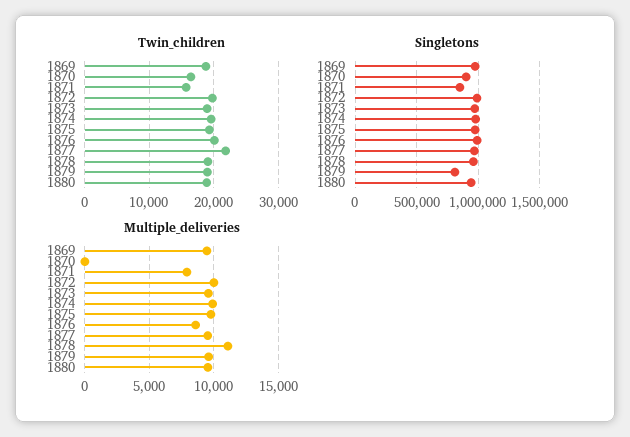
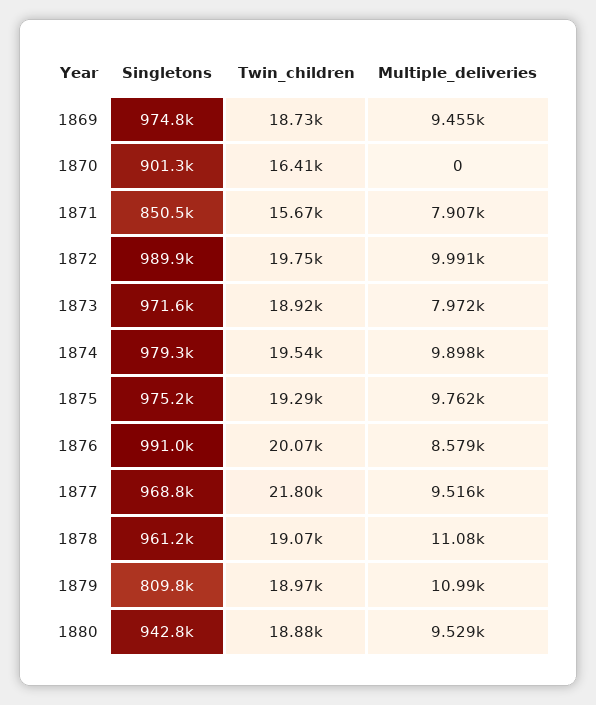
  {
    "Twin_children": {
      "1869": 18730,
      "1870": 16410,
      "1871": 15670,
      "1872": 19750,
      "1873": 18920,
      "1874": 19540,
      "1875": 19290,
      "1876": 20070,
      "1877": 21800,
      "1878": 19070,
      "1879": 18970,
      "1880": 18880
    },
    "Singletons": {
      "1869": 974800,
      "1870": 901300,
      "1871": 850500,
      "1872": 989900,
      "1873": 971600,
      "1874": 979300,
      "1875": 975200,
      "1876": 991000,
      "1877": 968800,
      "1878": 961200,
      "1879": 809800,
      "1880": 942800
    },
    "Multiple_deliveries": {
      "1869": 9455,
      "1870": 0,
      "1871": 7907,
      "1872": 9991,
-     "1873": 9500,
+     "1873": 7972,
      "1874": 9898,
      "1875": 9762,
      "1876": 8579,
      "1877": 9516,
      "1878": 11080,
-     "1879": 9500,
+     "1879": 10990,
      "1880": 9529
    }
  }

